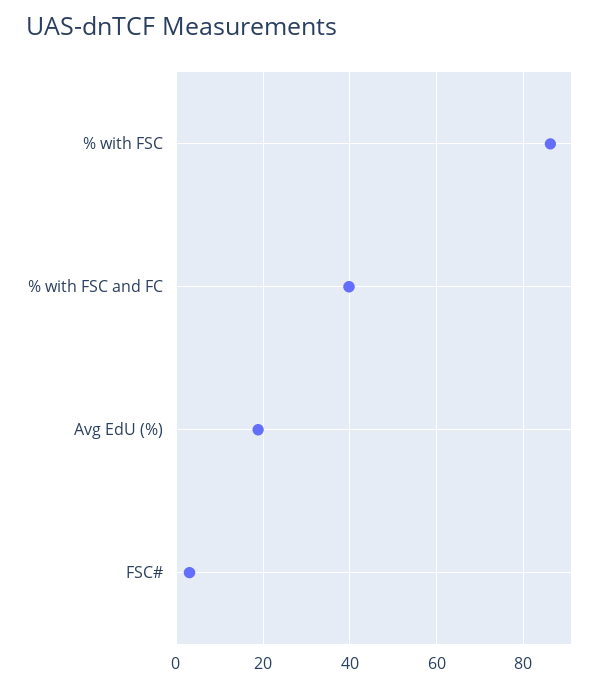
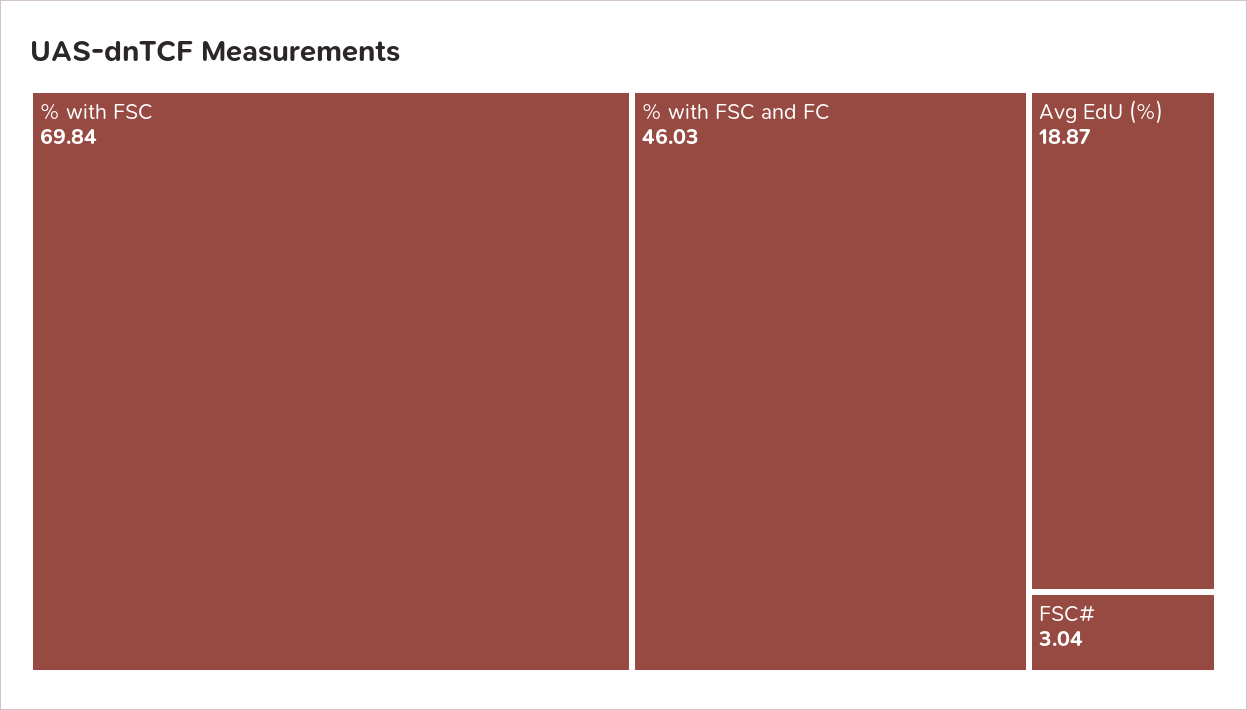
  {
-   "% with FSC": 86,
+   "% with FSC": 69.84,
-   "% with FSC and FC": 40,
+   "% with FSC and FC": 46.03,
    "Avg EdU (%)": 18.87,
    "FSC#": 3.04
  }

